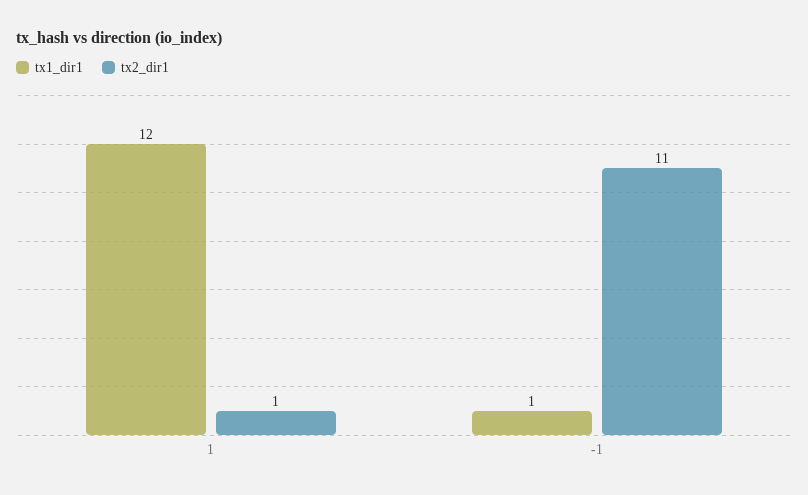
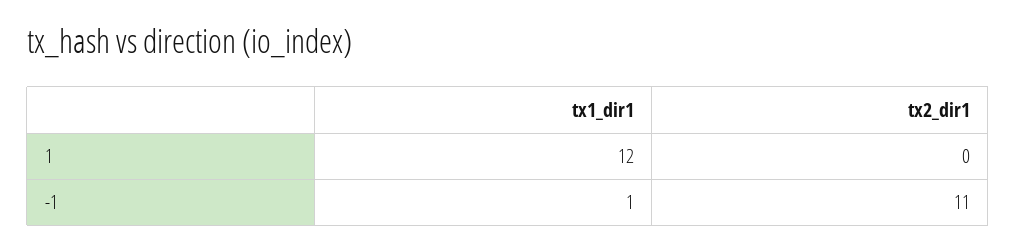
  {
    "tx1_dir1": {
      "1": 12,
      "-1": 1
    },
    "tx2_dir1": {
-     "1": 1,
+     "1": 0,
      "-1": 11
    }
  }

